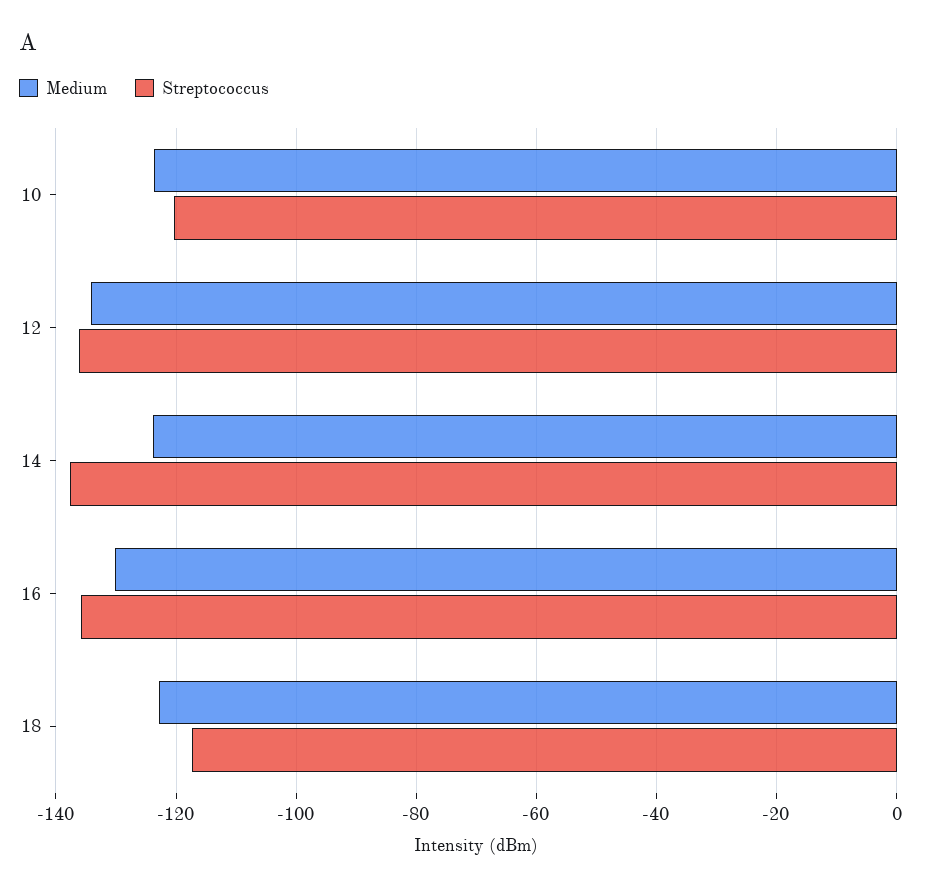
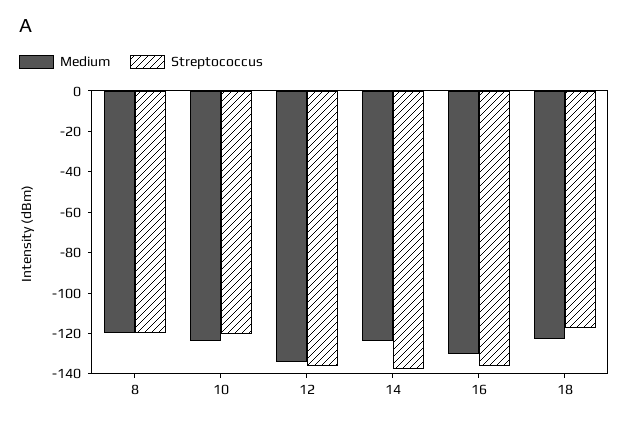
  {
    "Medium": {
      "10": -124,
      "12": -134,
      "14": -124,
      "16": -130,
-     "18": -122
+     "18": -122,
+     "8": -120
    },
    "Streptococcus": {
      "10": -120,
      "12": -136,
      "14": -138,
      "16": -136,
-     "18": -118
+     "18": -118,
+     "8": -120
    }
  }

